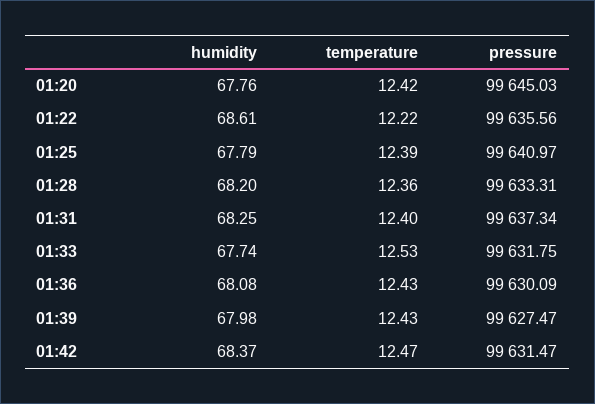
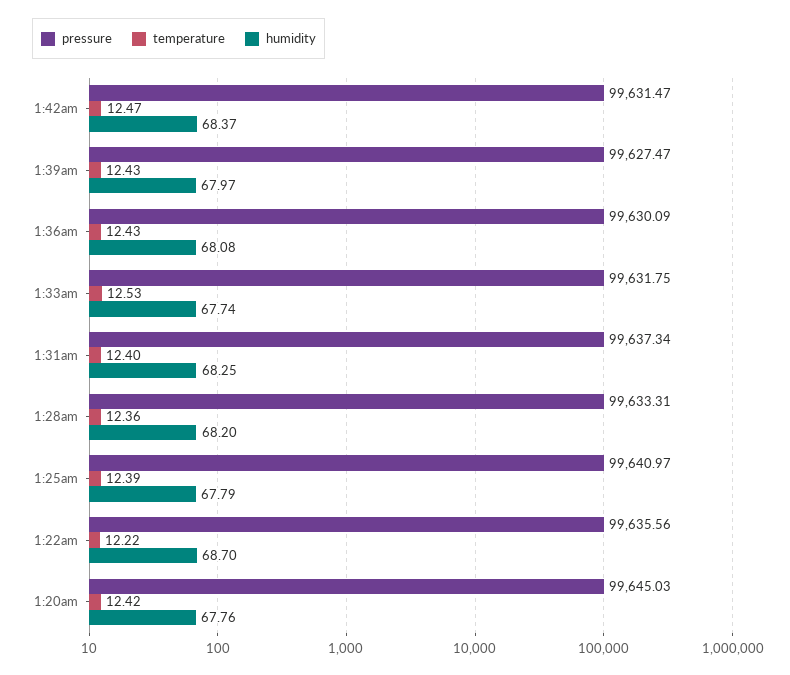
  {
    "humidity": {
      "01:20": 67.76,
-     "01:22": 68.61,
+     "01:22": 68.7,
      "01:25": 67.79,
      "01:28": 68.2,
      "01:31": 68.25,
      "01:33": 67.74,
      "01:36": 68.08,
-     "01:39": 67.98,
+     "01:39": 67.97,
      "01:42": 68.37
    },
    "temperature": {
      "01:20": 12.42,
      "01:22": 12.22,
      "01:25": 12.39,
      "01:28": 12.36,
      "01:31": 12.4,
      "01:33": 12.53,
      "01:36": 12.43,
      "01:39": 12.43,
      "01:42": 12.47
    },
    "pressure": {
      "01:20": 99645.03,
      "01:22": 99635.56,
      "01:25": 99640.97,
      "01:28": 99633.31,
      "01:31": 99637.34,
      "01:33": 99631.75,
      "01:36": 99630.09,
      "01:39": 99627.47,
      "01:42": 99631.47
    }
  }

